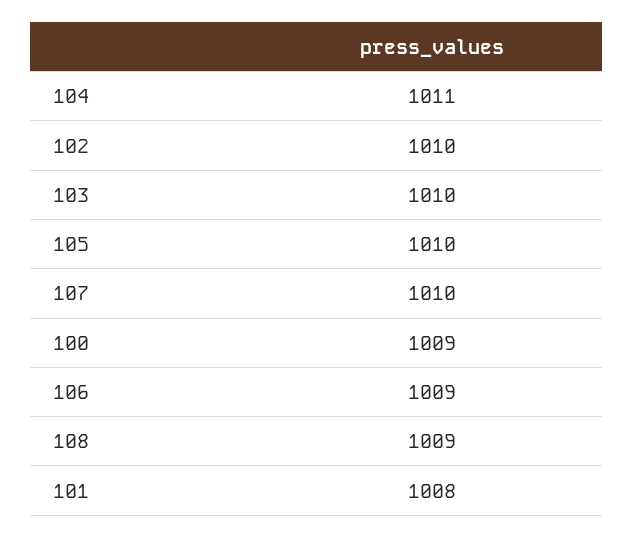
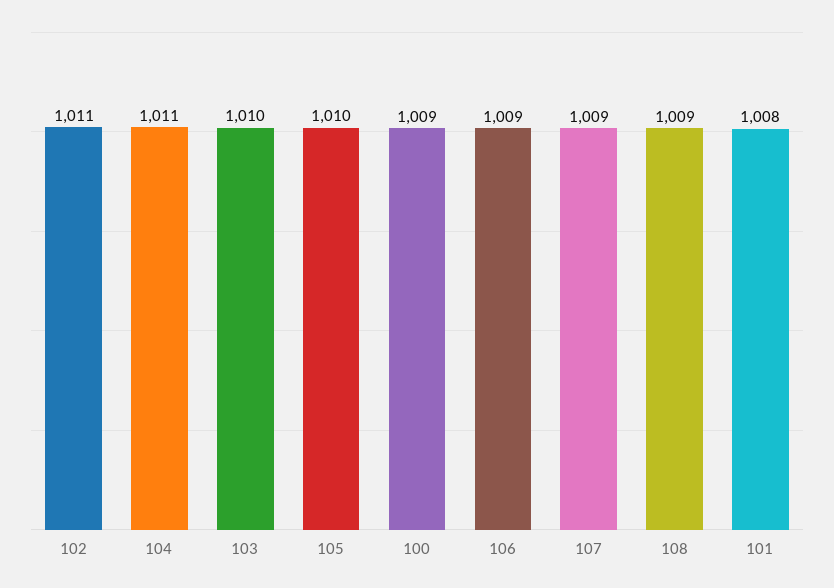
  {
    "104": 1011,
-   "102": 1010,
+   "102": 1011,
    "103": 1010,
    "105": 1010,
-   "107": 1010,
+   "107": 1009,
    "100": 1009,
    "106": 1009,
    "108": 1009,
    "101": 1008
  }

